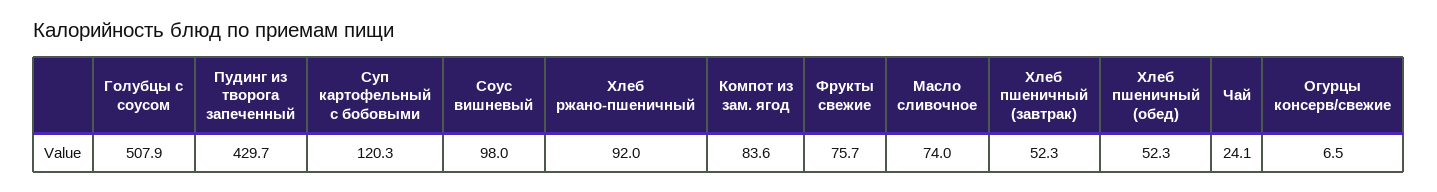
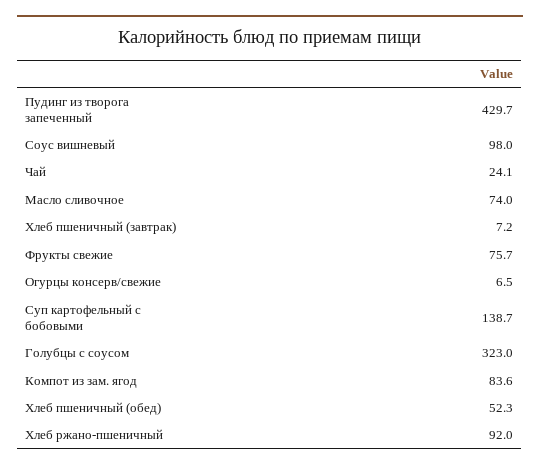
  {
-   "Голубцы с соусом": 507.9,
+   "Голубцы с соусом": 323,
    "Пудинг из творога запеченный": 429.7,
-   "Суп картофельный с бобовыми": 120.3,
+   "Суп картофельный с бобовыми": 138.7,
    "Соус вишневый": 98,
    "Хлеб ржано-пшеничный": 92,
    "Компот из зам. ягод": 83.6,
    "Фрукты свежие": 75.7,
    "Масло сливочное": 74,
-   "Хлеб пшеничный (завтрак)": 52.3,
+   "Хлеб пшеничный (завтрак)": 7.2,
    "Хлеб пшеничный (обед)": 52.3,
    "Чай": 24.1,
    "Огурцы консерв/свежие": 6.5
  }

